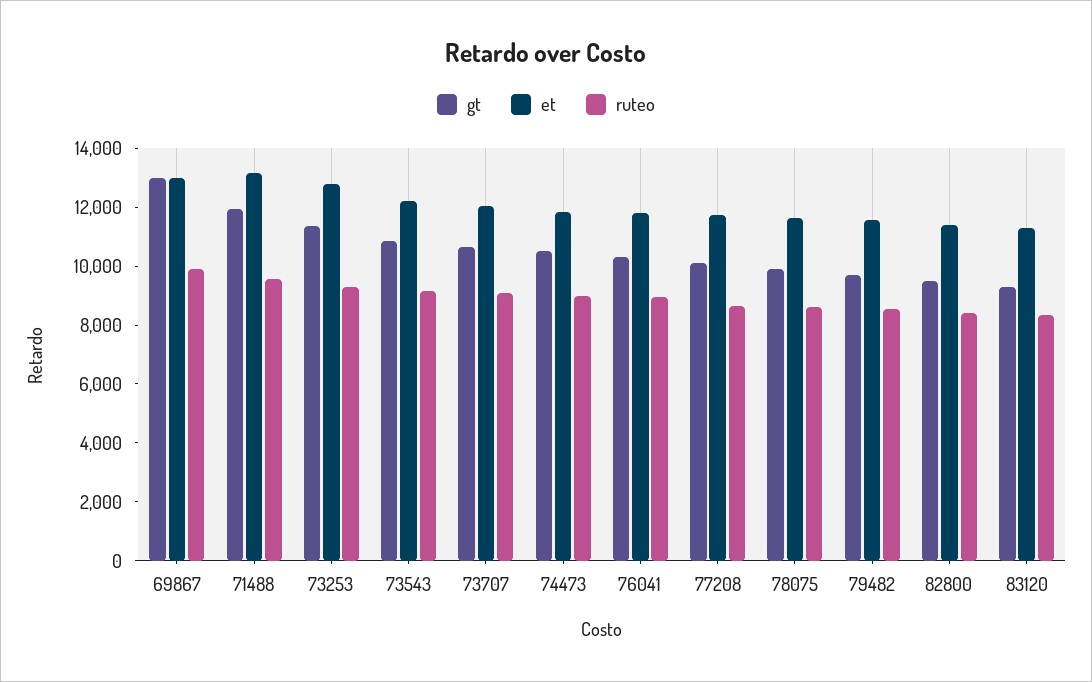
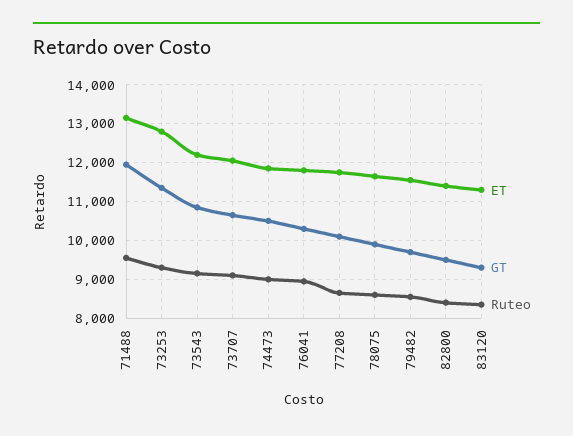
  {
    "gt": {
-     "69867": 13000,
      "71488": 12000,
      "73253": 11400,
      "73543": 10800,
      "73707": 10600,
      "74473": 10600,
      "76041": 10400,
      "77208": 10200,
      "78075": 10000,
      "79482": 9800,
      "82800": 9600,
      "83120": 9400
    },
    "et": {
-     "69867": 13000,
      "71488": 13200,
      "73253": 12800,
      "73543": 12200,
      "73707": 12000,
      "74473": 11800,
      "76041": 11800,
      "77208": 11800,
      "78075": 11600,
      "79482": 11600,
      "82800": 11400,
      "83120": 11400
    },
    "ruteo": {
-     "69867": 10000,
      "71488": 9600,
      "73253": 9400,
      "73543": 9200,
      "73707": 9200,
      "74473": 9000,
      "76041": 9000,
      "77208": 8600,
      "78075": 8600,
      "79482": 8600,
      "82800": 8400,
      "83120": 8400
    }
  }

